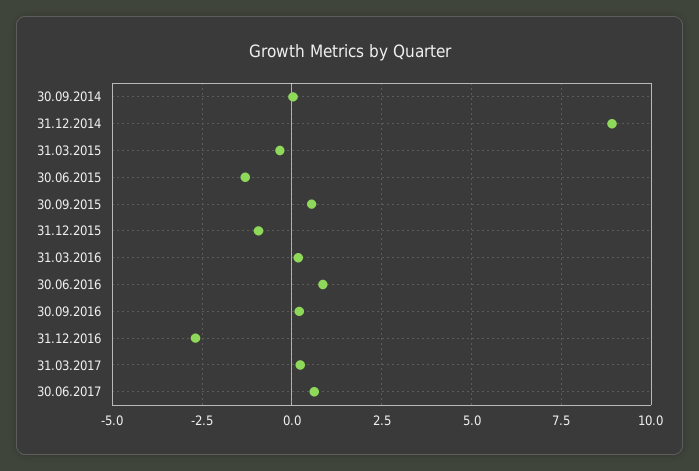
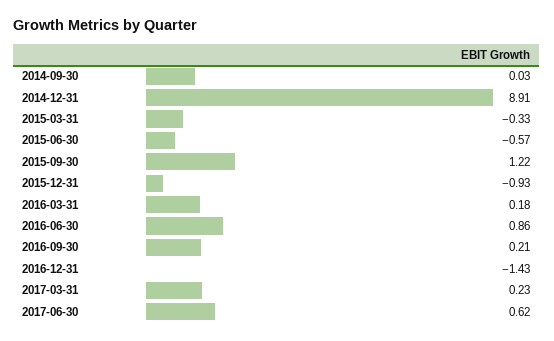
  {
    "30.09.2014": 0.03,
    "31.12.2014": 8.91,
    "31.03.2015": -0.33,
-   "30.06.2015": -1.25,
+   "30.06.2015": -0.57,
-   "30.09.2015": 0.5,
+   "30.09.2015": 1.22,
    "31.12.2015": -0.93,
    "31.03.2016": 0.18,
    "30.06.2016": 0.86,
    "30.09.2016": 0.21,
-   "31.12.2016": -2.75,
+   "31.12.2016": -1.43,
    "31.03.2017": 0.23,
    "30.06.2017": 0.62
  }

